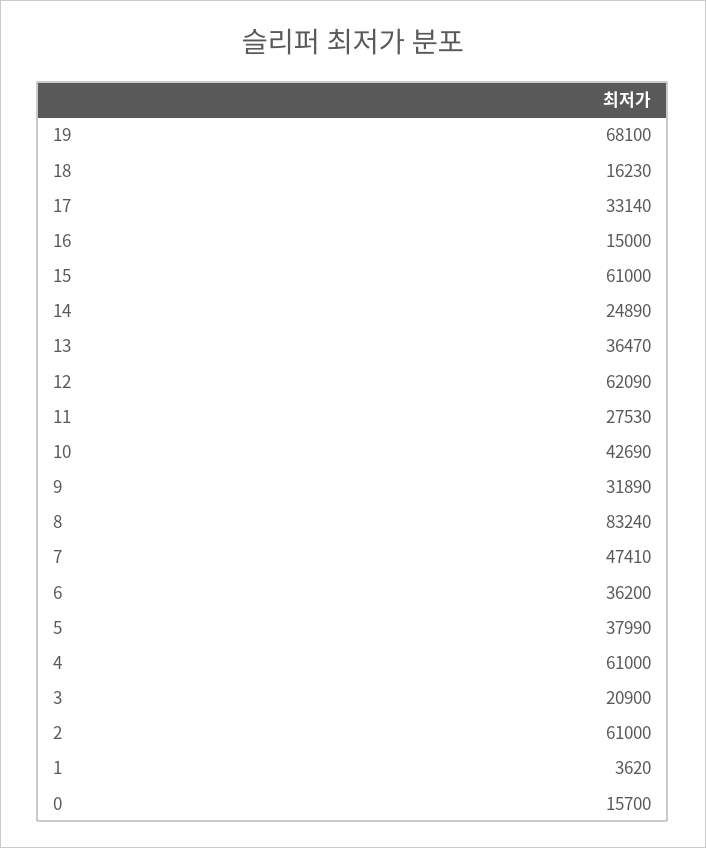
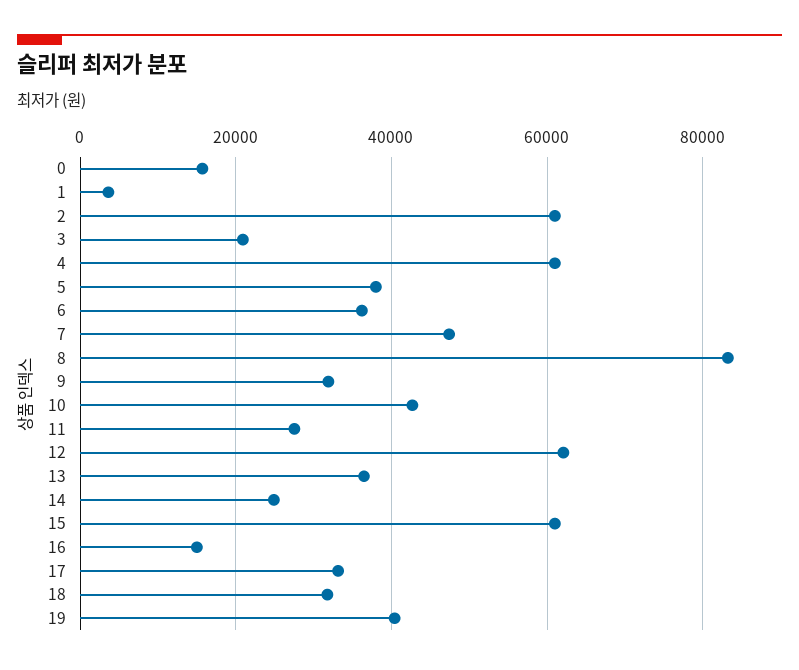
  {
-   "19": 68100,
+   "19": 40000,
-   "18": 16230,
+   "18": 32000,
    "17": 33140,
    "16": 15000,
    "15": 61000,
    "14": 24890,
    "13": 36470,
    "12": 62090,
    "11": 27530,
    "10": 42690,
    "9": 31890,
    "8": 83240,
    "7": 47410,
    "6": 36200,
    "5": 37990,
    "4": 61000,
    "3": 20900,
    "2": 61000,
    "1": 3620,
    "0": 15700
  }

